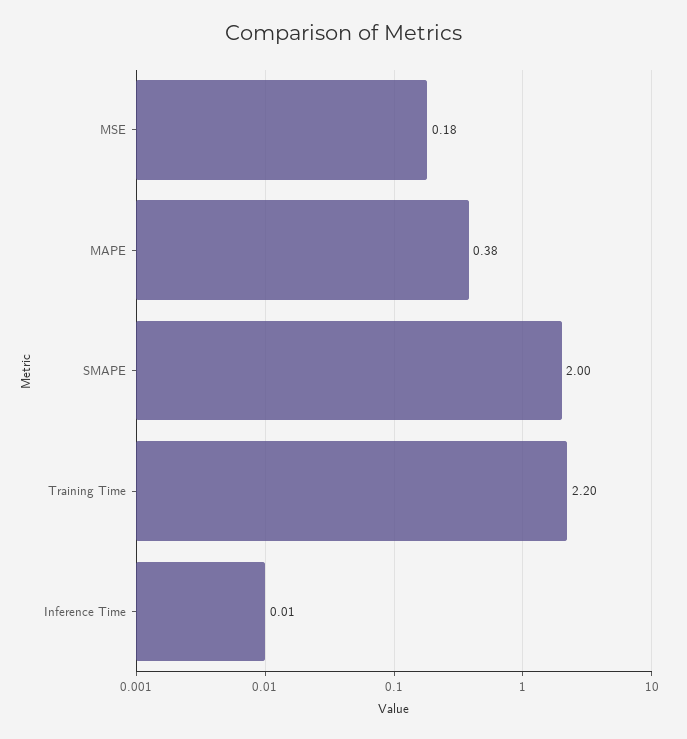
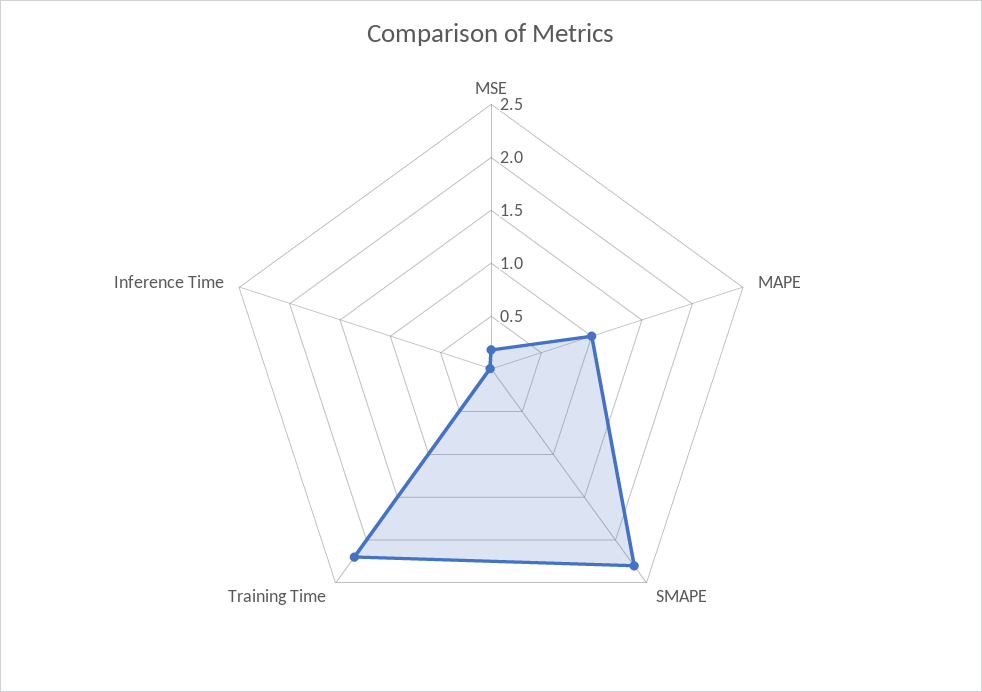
  {
    "MSE": 0.18,
-   "MAPE": 0.38,
+   "MAPE": 1,
-   "SMAPE": 2,
+   "SMAPE": 2.3,
    "Training Time": 2.2,
    "Inference Time": 0.01
  }

